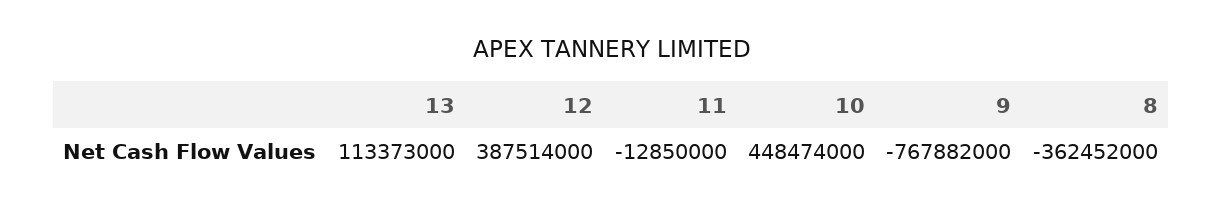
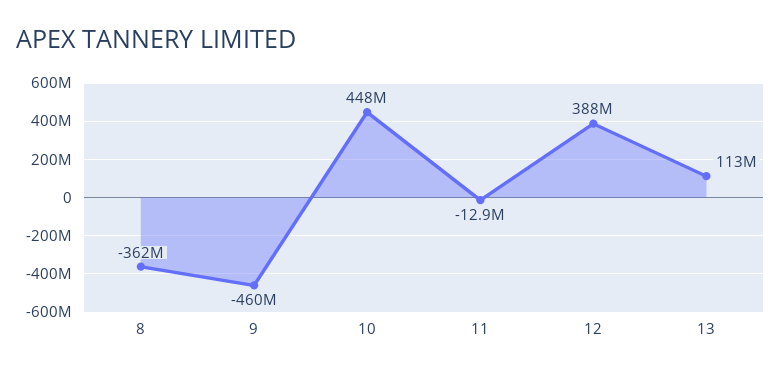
  {
    "13": 113373000,
    "12": 387514000,
    "11": -12850000,
    "10": 448474000,
-   "9": -767882000,
+   "9": -460000000,
    "8": -362452000
  }

